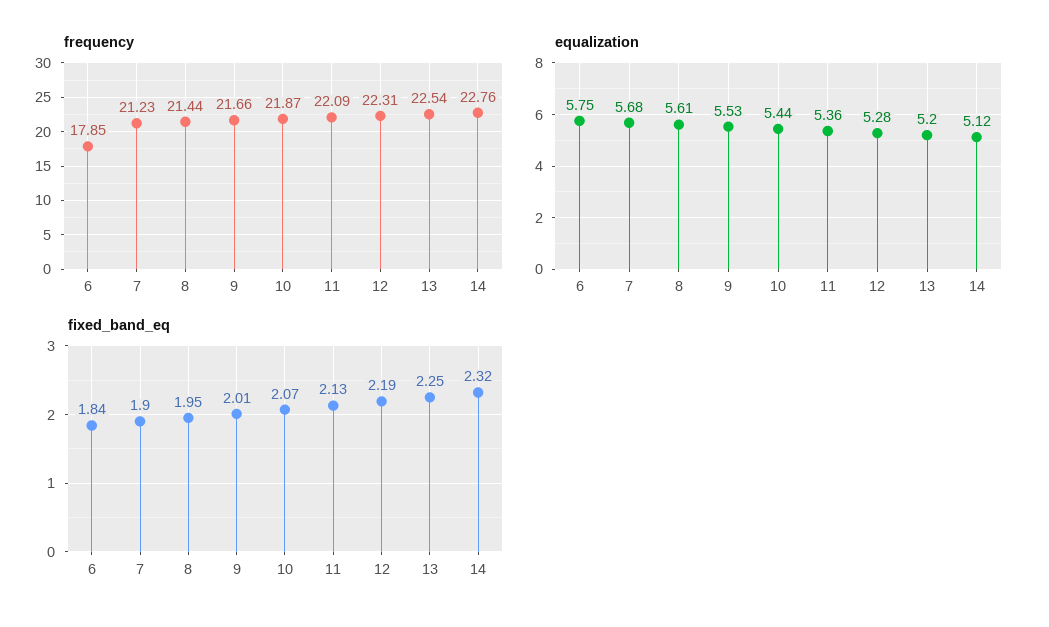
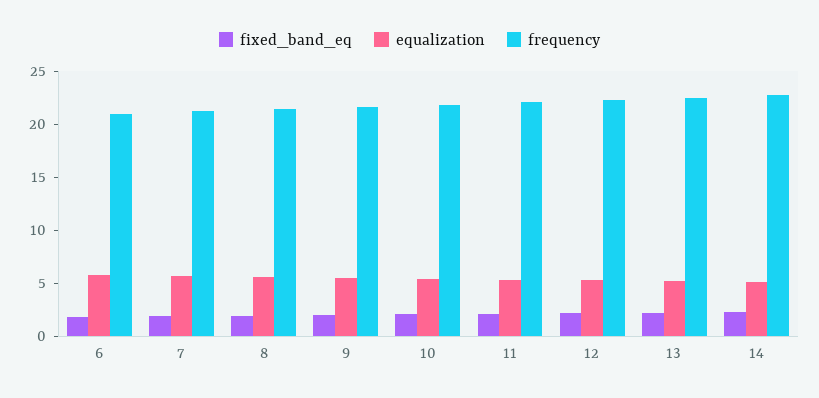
  {
    "frequency": {
-     "6": 17.85,
+     "6": 21,
      "7": 21.23,
      "8": 21.44,
      "9": 21.66,
      "10": 21.87,
      "11": 22.09,
      "12": 22.31,
      "13": 22.54,
      "14": 22.76
    },
    "equalization": {
      "6": 5.75,
      "7": 5.68,
      "8": 5.61,
      "9": 5.53,
      "10": 5.44,
      "11": 5.36,
      "12": 5.28,
      "13": 5.2,
      "14": 5.12
    },
    "fixed_band_eq": {
      "6": 1.84,
      "7": 1.9,
      "8": 1.95,
      "9": 2.01,
      "10": 2.07,
      "11": 2.13,
      "12": 2.19,
      "13": 2.25,
      "14": 2.32
    }
  }

